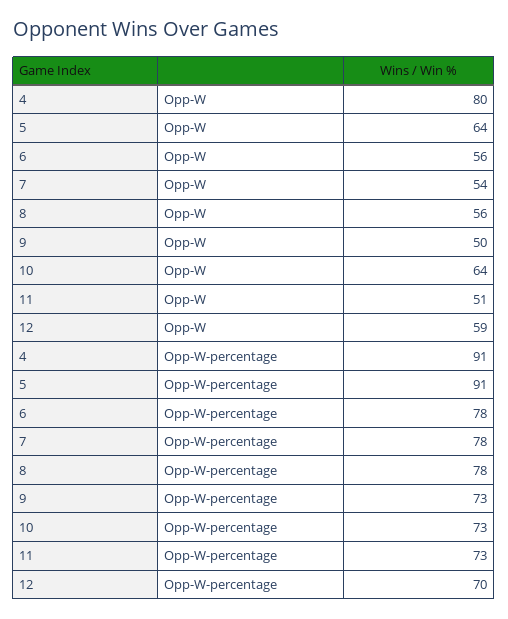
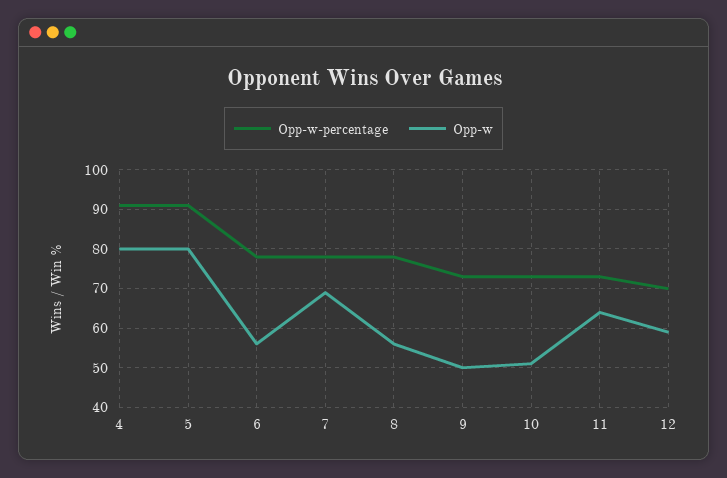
  {
    "Opp-W": {
      "4": 80,
-     "5": 64,
+     "5": 80,
      "6": 56,
-     "7": 54,
+     "7": 70,
      "8": 56,
      "9": 50,
-     "10": 64,
+     "10": 50,
-     "11": 51,
+     "11": 65,
      "12": 59
    },
    "Opp-W-percentage": {
      "4": 91,
      "5": 91,
      "6": 78,
      "7": 78,
      "8": 78,
      "9": 73,
      "10": 73,
      "11": 73,
      "12": 70
    }
  }

